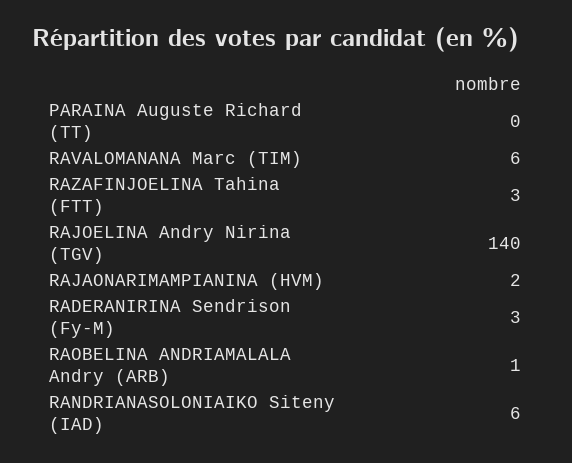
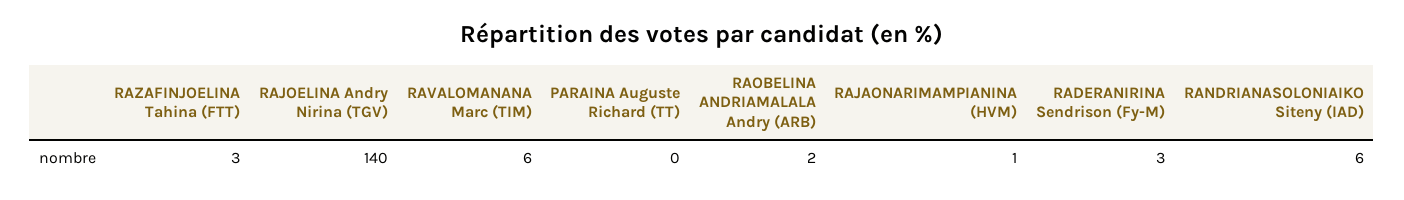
  {
    "PARAINA Auguste Richard (TT)": 0,
    "RAVALOMANANA Marc (TIM)": 6,
    "RAZAFINJOELINA Tahina (FTT)": 3,
    "RAJOELINA Andry Nirina (TGV)": 140,
-   "RAJAONARIMAMPIANINA (HVM)": 2,
+   "RAJAONARIMAMPIANINA (HVM)": 1,
    "RADERANIRINA Sendrison (Fy-M)": 3,
-   "RAOBELINA ANDRIAMALALA Andry (ARB)": 1,
+   "RAOBELINA ANDRIAMALALA Andry (ARB)": 2,
    "RANDRIANASOLONIAIKO Siteny (IAD)": 6
  }

